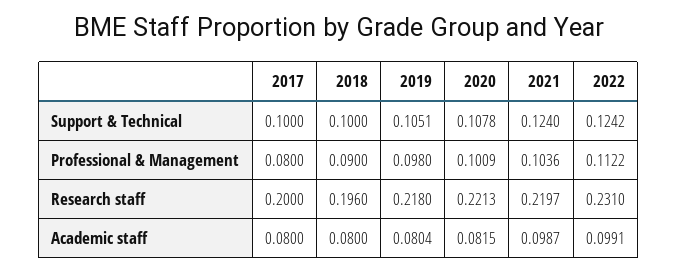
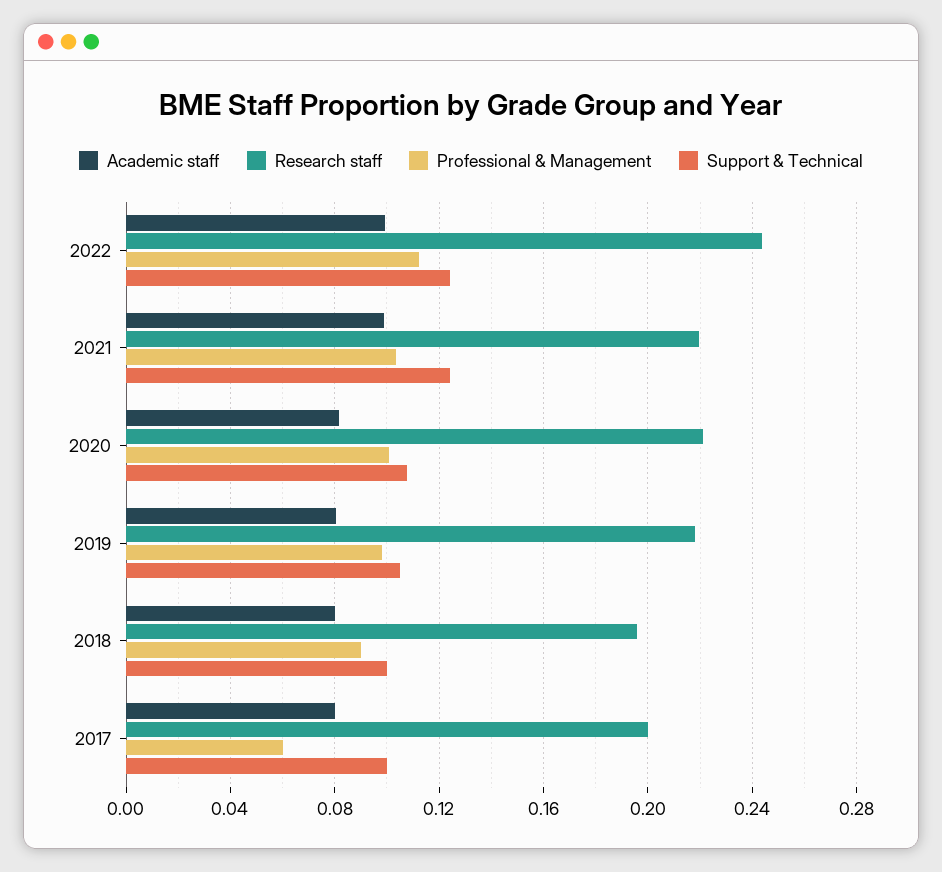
  {
    "Support & Technical": {
      "2017": 0.1,
      "2018": 0.1,
      "2019": 0.1051,
      "2020": 0.1078,
      "2021": 0.124,
      "2022": 0.1242
    },
    "Professional & Management": {
-     "2017": 0.08,
+     "2017": 0.06,
      "2018": 0.09,
      "2019": 0.098,
      "2020": 0.1009,
      "2021": 0.1036,
      "2022": 0.1122
    },
    "Research staff": {
      "2017": 0.2,
      "2018": 0.196,
      "2019": 0.218,
      "2020": 0.2213,
      "2021": 0.2197,
-     "2022": 0.231
+     "2022": 0.245
    },
    "Academic staff": {
      "2017": 0.08,
      "2018": 0.08,
      "2019": 0.0804,
      "2020": 0.0815,
      "2021": 0.0987,
      "2022": 0.0991
    }
  }

